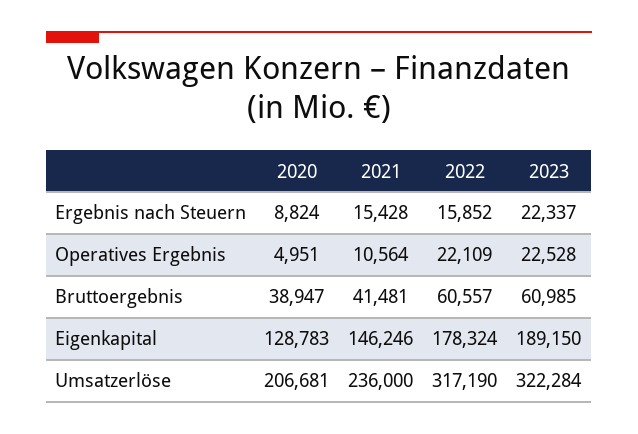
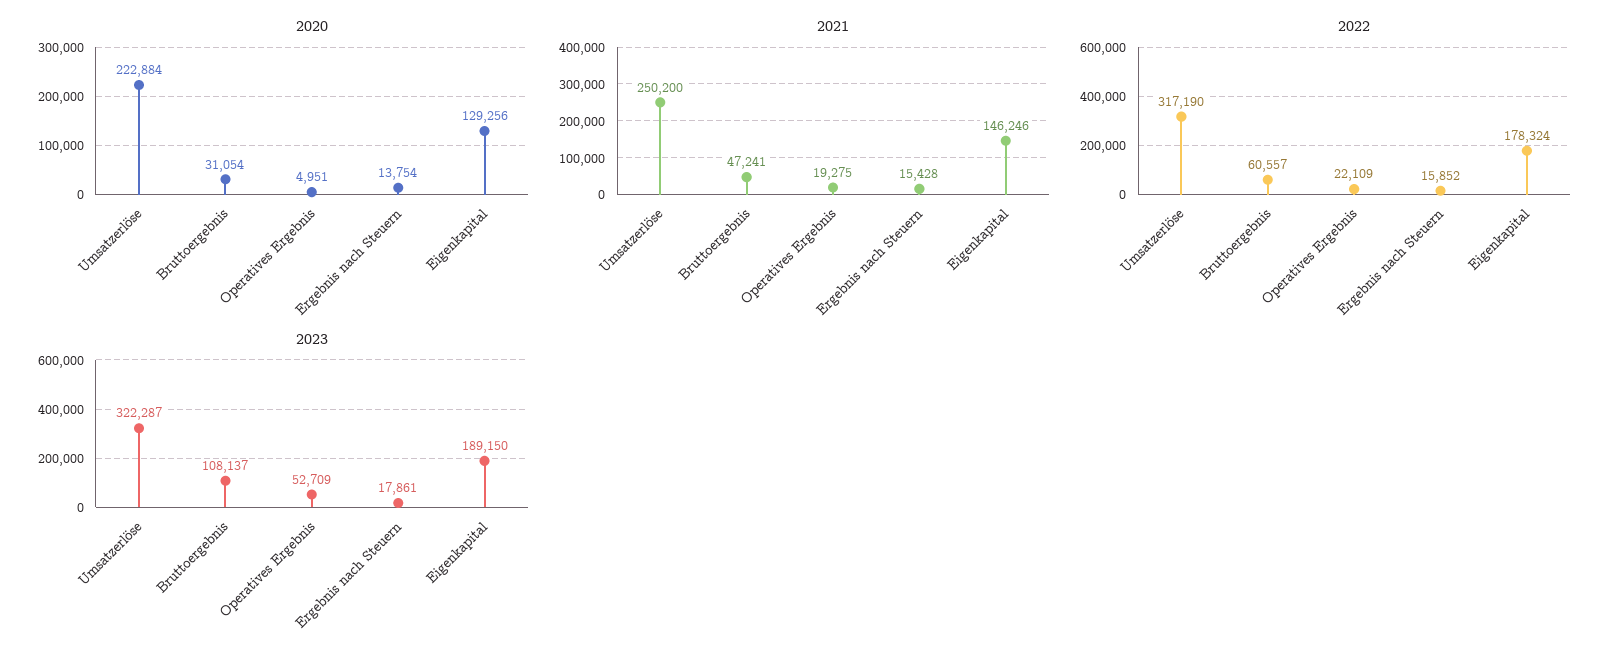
  {
    "2020": {
-     "Ergebnis nach Steuern": 8824,
+     "Ergebnis nach Steuern": 13754,
      "Operatives Ergebnis": 4951,
-     "Bruttoergebnis": 38947,
+     "Bruttoergebnis": 31054,
-     "Eigenkapital": 128783,
+     "Eigenkapital": 129256,
-     "Umsatzerlöse": 206681
+     "Umsatzerlöse": 222884
    },
    "2021": {
      "Ergebnis nach Steuern": 15428,
-     "Operatives Ergebnis": 10564,
+     "Operatives Ergebnis": 19275,
-     "Bruttoergebnis": 41481,
+     "Bruttoergebnis": 47241,
      "Eigenkapital": 146246,
-     "Umsatzerlöse": 236000
+     "Umsatzerlöse": 250200
    },
    "2022": {
      "Ergebnis nach Steuern": 15852,
      "Operatives Ergebnis": 22109,
      "Bruttoergebnis": 60557,
      "Eigenkapital": 178324,
      "Umsatzerlöse": 317190
    },
    "2023": {
-     "Ergebnis nach Steuern": 22337,
+     "Ergebnis nach Steuern": 17861,
-     "Operatives Ergebnis": 22528,
+     "Operatives Ergebnis": 52709,
-     "Bruttoergebnis": 60985,
+     "Bruttoergebnis": 108137,
      "Eigenkapital": 189150,
-     "Umsatzerlöse": 322284
+     "Umsatzerlöse": 322287
    }
  }

